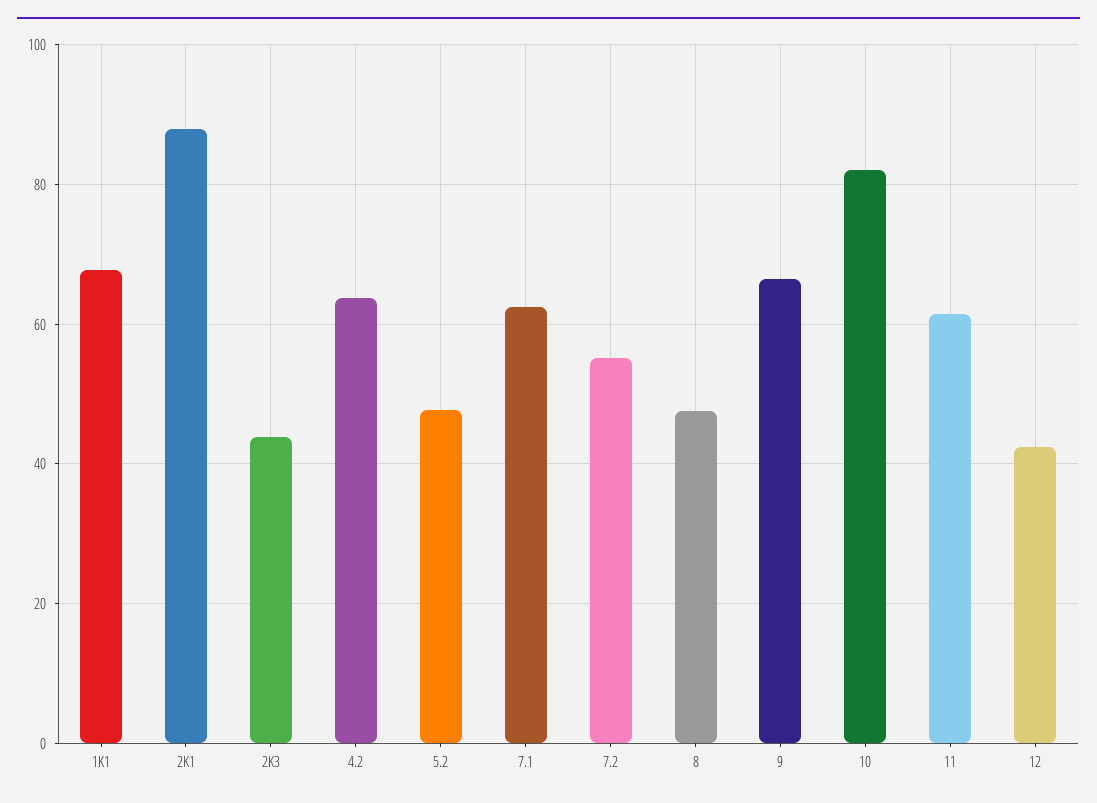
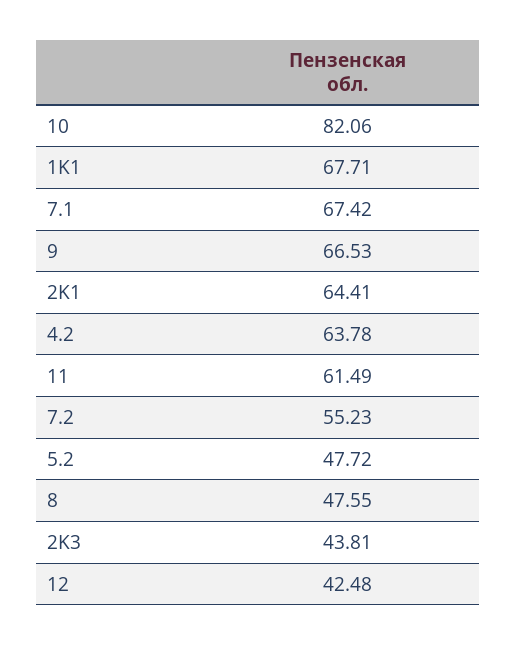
  {
    "1K1": 67.71,
-   "2K1": 88,
+   "2K1": 64.41,
    "2K3": 43.81,
    "4.2": 63.78,
    "5.2": 47.72,
-   "7.1": 62,
+   "7.1": 67.42,
    "7.2": 55.23,
    "8": 47.55,
    "9": 66.53,
    "10": 82.06,
    "11": 61.49,
    "12": 42.48
  }

